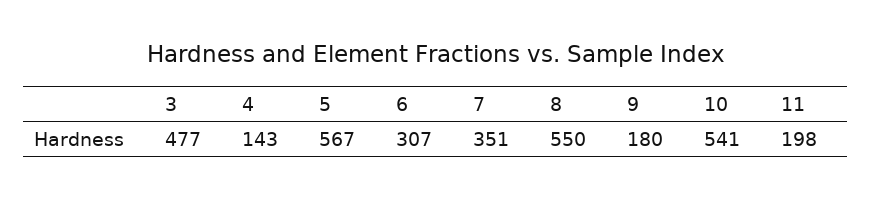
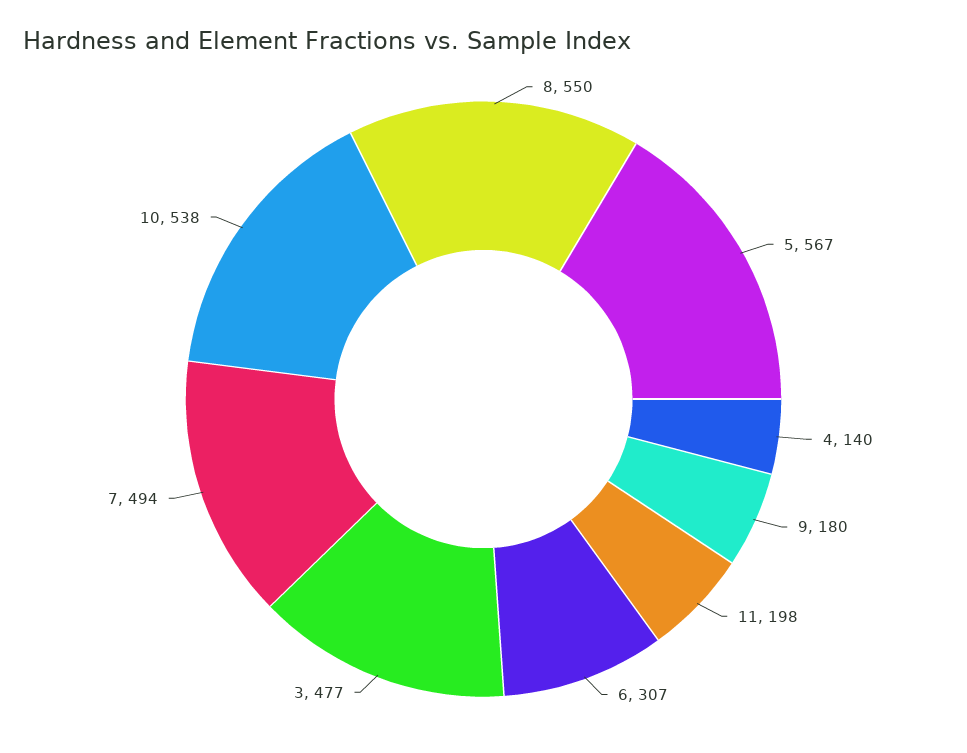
  {
    "3": 477,
-   "4": 143,
+   "4": 140,
    "5": 567,
    "6": 307,
-   "7": 351,
+   "7": 494,
    "8": 550,
    "9": 180,
-   "10": 541,
+   "10": 538,
    "11": 198
  }

